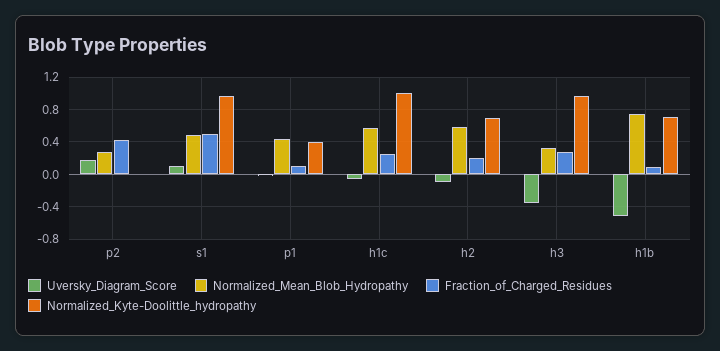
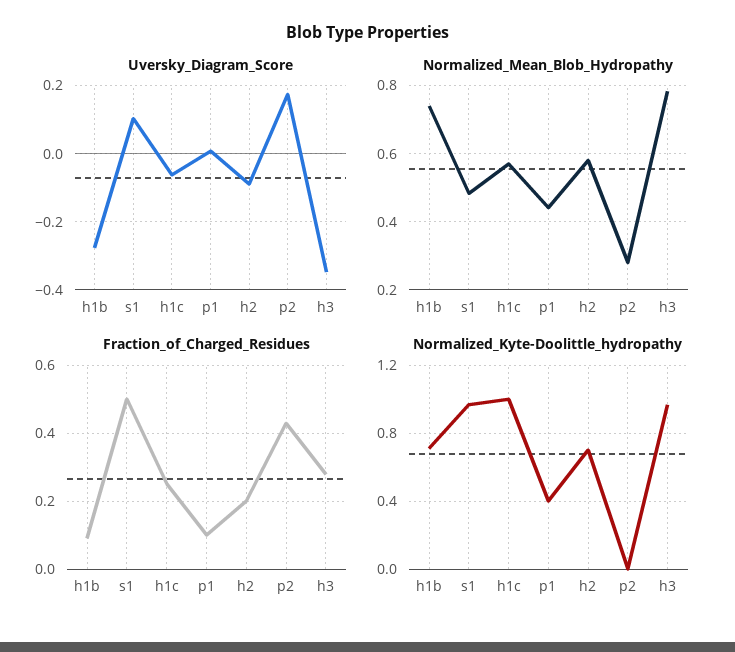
  {
    "Uversky_Diagram_Score": {
      "p2": 0.18,
      "s1": 0.1,
      "p1": 0,
      "h1c": -0.06,
      "h2": -0.08,
      "h3": -0.34,
-     "h1b": -0.5
+     "h1b": -0.28
    },
    "Normalized_Mean_Blob_Hydropathy": {
      "p2": 0.28,
      "s1": 0.48,
      "p1": 0.44,
      "h1c": 0.56,
      "h2": 0.58,
-     "h3": 0.3,
+     "h3": 0.78,
      "h1b": 0.74
    },
    "Fraction_of_Charged_Residues": {
      "p2": 0.42,
      "s1": 0.5,
      "p1": 0.1,
      "h1c": 0.26,
      "h2": 0.2,
      "h3": 0.28,
      "h1b": 0.1
    },
    "Normalized_Kyte-Doolittle_hydropathy": {
      "p2": 0,
      "s1": 0.95,
      "p1": 0.4,
      "h1c": 1,
      "h2": 0.7,
      "h3": 0.95,
      "h1b": 0.7
    }
  }

